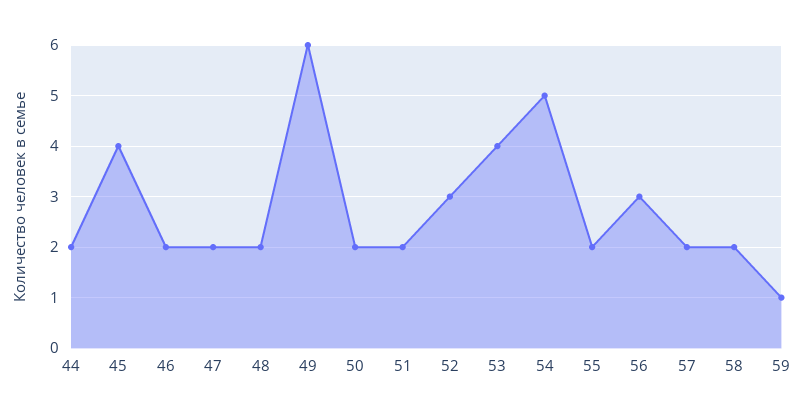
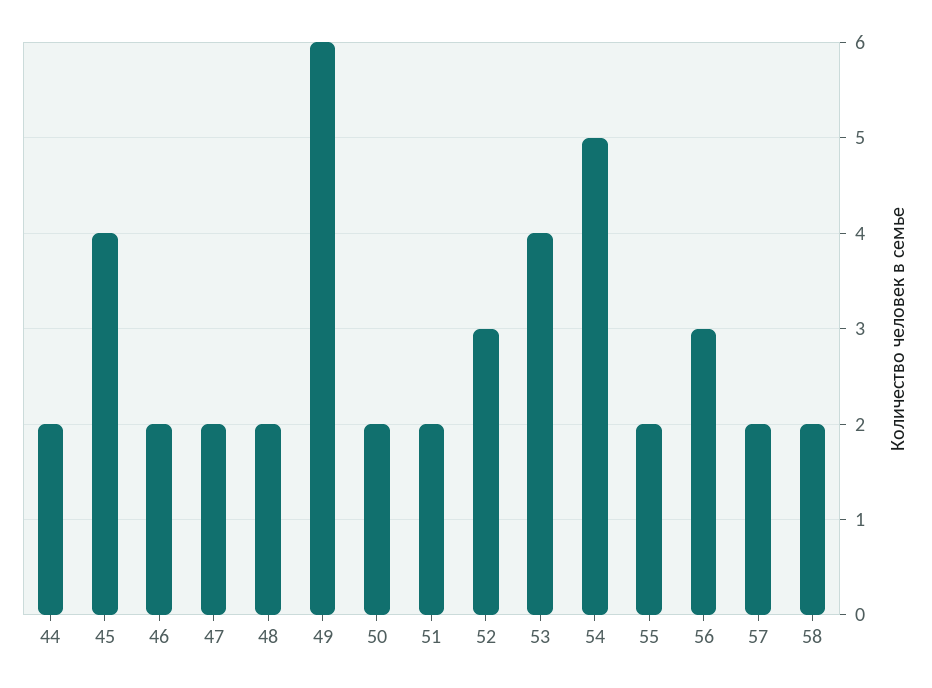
  {
    "44": 2,
    "45": 4,
    "46": 2,
    "47": 2,
    "48": 2,
    "49": 6,
    "50": 2,
    "51": 2,
    "52": 3,
    "53": 4,
    "54": 5,
    "55": 2,
    "56": 3,
    "57": 2,
-   "58": 2,
+   "58": 2
-   "59": 1
  }

